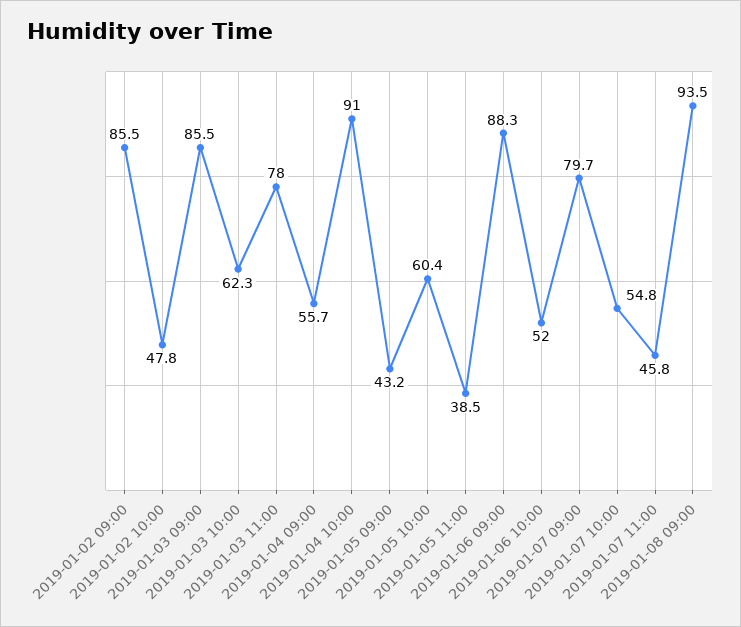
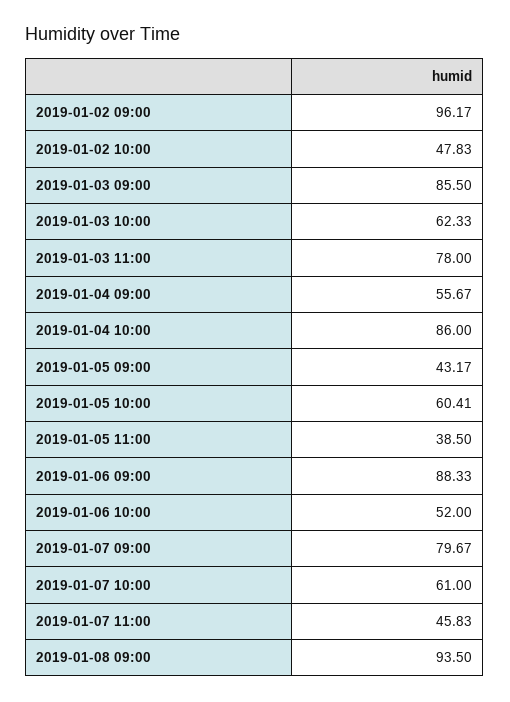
  {
-   "2019-01-02 09:00": 85.5,
+   "2019-01-02 09:00": 96.17,
    "2019-01-02 10:00": 47.83,
    "2019-01-03 09:00": 85.5,
    "2019-01-03 10:00": 62.33,
    "2019-01-03 11:00": 78,
    "2019-01-04 09:00": 55.67,
-   "2019-01-04 10:00": 91,
+   "2019-01-04 10:00": 86,
    "2019-01-05 09:00": 43.17,
    "2019-01-05 10:00": 60.41,
    "2019-01-05 11:00": 38.5,
    "2019-01-06 09:00": 88.33,
    "2019-01-06 10:00": 52,
    "2019-01-07 09:00": 79.67,
-   "2019-01-07 10:00": 54.8,
+   "2019-01-07 10:00": 61,
    "2019-01-07 11:00": 45.83,
    "2019-01-08 09:00": 93.5
  }

